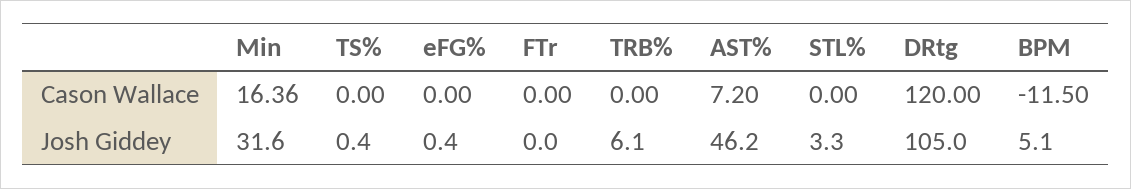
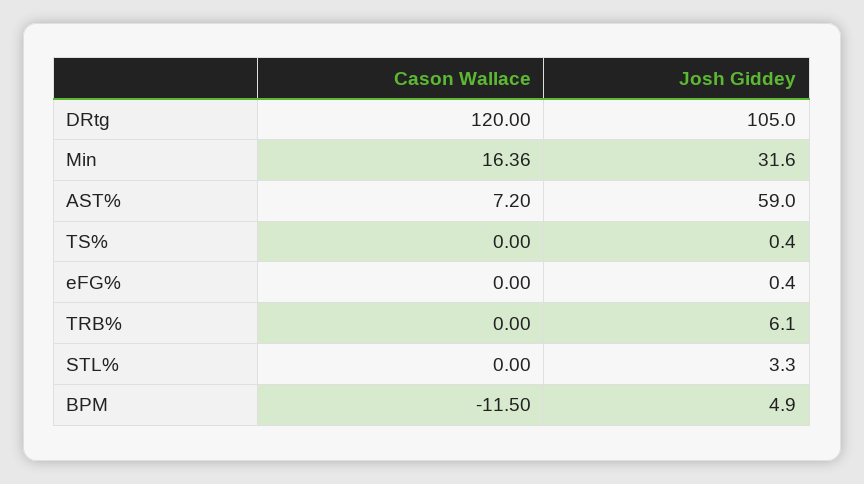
  {
    "Min": {
      "Cason Wallace": 16.36,
      "Josh Giddey": 31.6
    },
    "TS%": {
      "Cason Wallace": 0,
      "Josh Giddey": 0.4
    },
    "eFG%": {
      "Cason Wallace": 0,
      "Josh Giddey": 0.4
    },
-   "FTr": {
-     "Cason Wallace": 0,
-     "Josh Giddey": 0
-   },
    "TRB%": {
      "Cason Wallace": 0,
      "Josh Giddey": 6.1
    },
    "AST%": {
      "Cason Wallace": 7.2,
-     "Josh Giddey": 46.2
+     "Josh Giddey": 59
    },
    "STL%": {
      "Cason Wallace": 0,
      "Josh Giddey": 3.3
    },
    "DRtg": {
      "Cason Wallace": 120,
      "Josh Giddey": 105
    },
    "BPM": {
      "Cason Wallace": -11.5,
-     "Josh Giddey": 5.1
+     "Josh Giddey": 4.9
    }
  }

